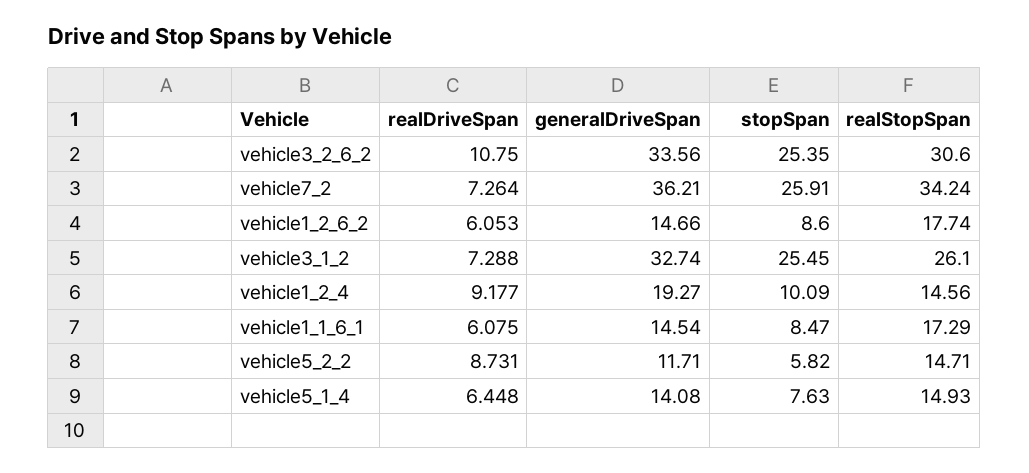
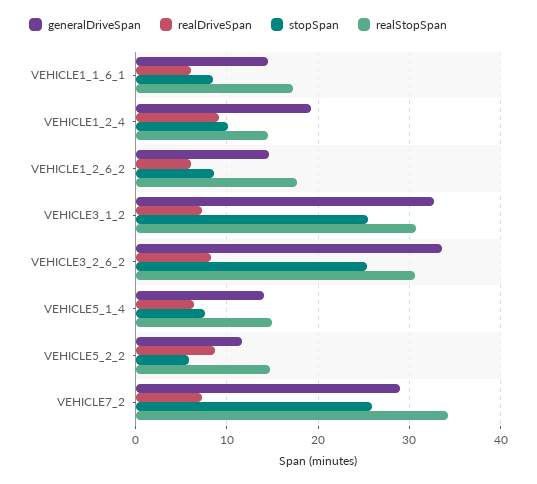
  {
    "realDriveSpan": {
-     "vehicle3_2_6_2": 10.75,
+     "vehicle3_2_6_2": 8,
      "vehicle7_2": 7.264,
      "vehicle1_2_6_2": 6.053,
      "vehicle3_1_2": 7.288,
      "vehicle1_2_4": 9.177,
      "vehicle1_1_6_1": 6.075,
      "vehicle5_2_2": 8.731,
      "vehicle5_1_4": 6.448
    },
    "generalDriveSpan": {
      "vehicle3_2_6_2": 33.56,
-     "vehicle7_2": 36.21,
+     "vehicle7_2": 29,
      "vehicle1_2_6_2": 14.66,
      "vehicle3_1_2": 32.74,
      "vehicle1_2_4": 19.27,
      "vehicle1_1_6_1": 14.54,
      "vehicle5_2_2": 11.71,
      "vehicle5_1_4": 14.08
    },
    "stopSpan": {
      "vehicle3_2_6_2": 25.35,
      "vehicle7_2": 25.91,
      "vehicle1_2_6_2": 8.6,
      "vehicle3_1_2": 25.45,
      "vehicle1_2_4": 10.09,
      "vehicle1_1_6_1": 8.47,
      "vehicle5_2_2": 5.82,
      "vehicle5_1_4": 7.63
    },
    "realStopSpan": {
      "vehicle3_2_6_2": 30.6,
      "vehicle7_2": 34.24,
      "vehicle1_2_6_2": 17.74,
-     "vehicle3_1_2": 26.1,
+     "vehicle3_1_2": 31,
      "vehicle1_2_4": 14.56,
      "vehicle1_1_6_1": 17.29,
      "vehicle5_2_2": 14.71,
      "vehicle5_1_4": 14.93
    }
  }

